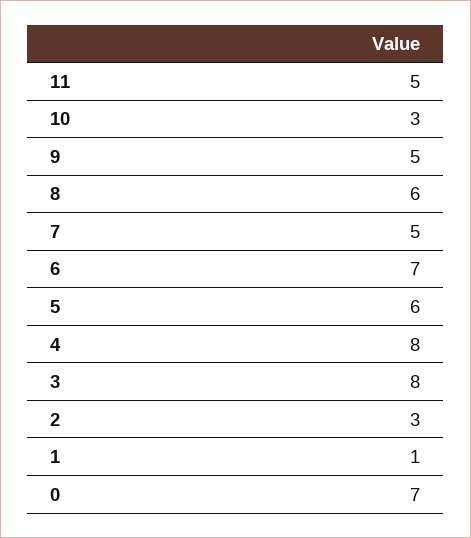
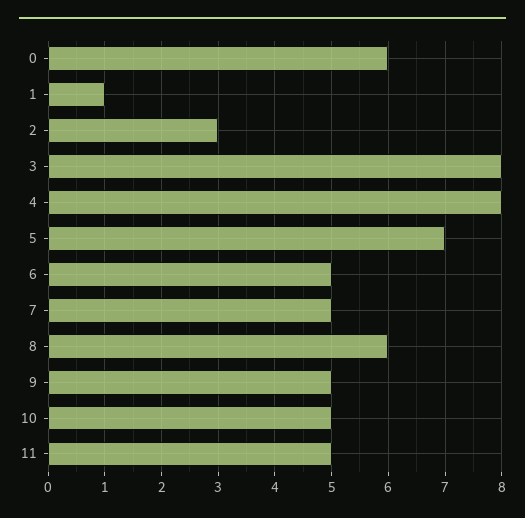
  {
    "11": 5,
-   "10": 3,
+   "10": 5,
    "9": 5,
    "8": 6,
    "7": 5,
-   "6": 7,
+   "6": 5,
-   "5": 6,
+   "5": 7,
    "4": 8,
    "3": 8,
    "2": 3,
    "1": 1,
-   "0": 7
+   "0": 6
  }

